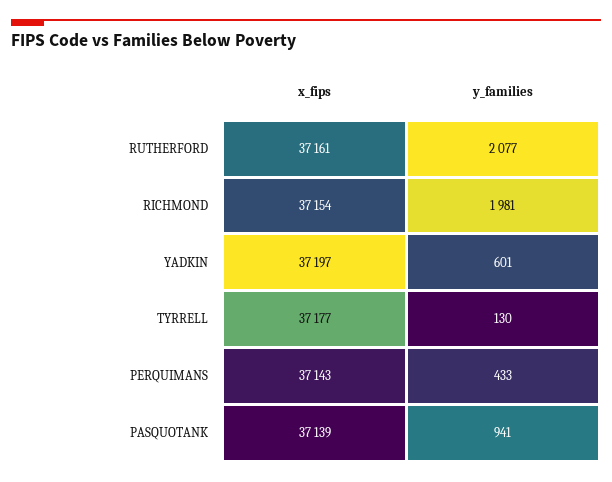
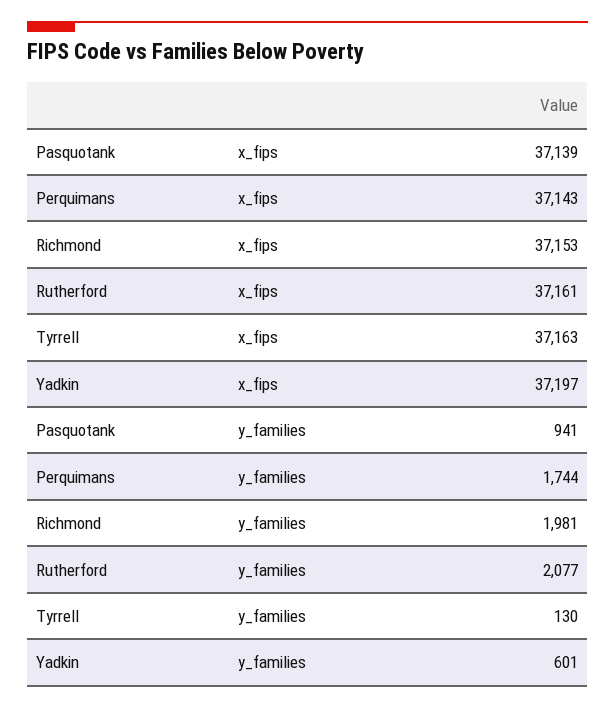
  {
    "x_fips": {
      "RUTHERFORD": 37161,
-     "RICHMOND": 37154,
+     "RICHMOND": 37153,
      "YADKIN": 37197,
-     "TYRRELL": 37177,
+     "TYRRELL": 37163,
      "PERQUIMANS": 37143,
      "PASQUOTANK": 37139
    },
    "y_families": {
      "RUTHERFORD": 2077,
      "RICHMOND": 1981,
      "YADKIN": 601,
      "TYRRELL": 130,
-     "PERQUIMANS": 433,
+     "PERQUIMANS": 1744,
      "PASQUOTANK": 941
    }
  }

